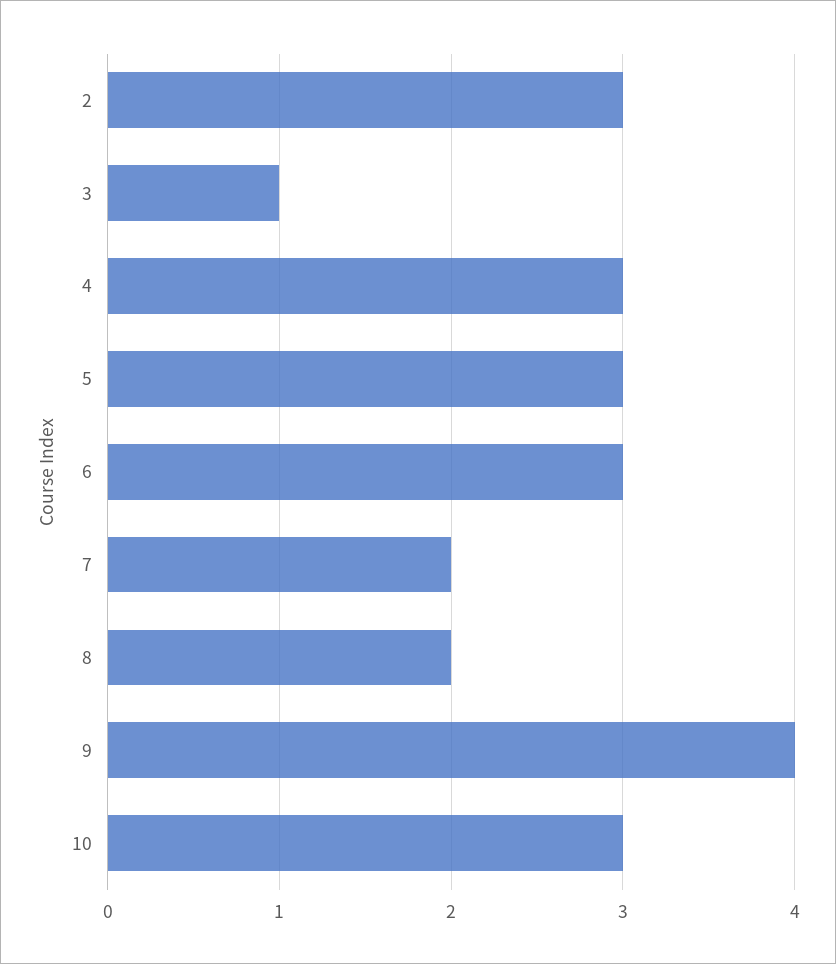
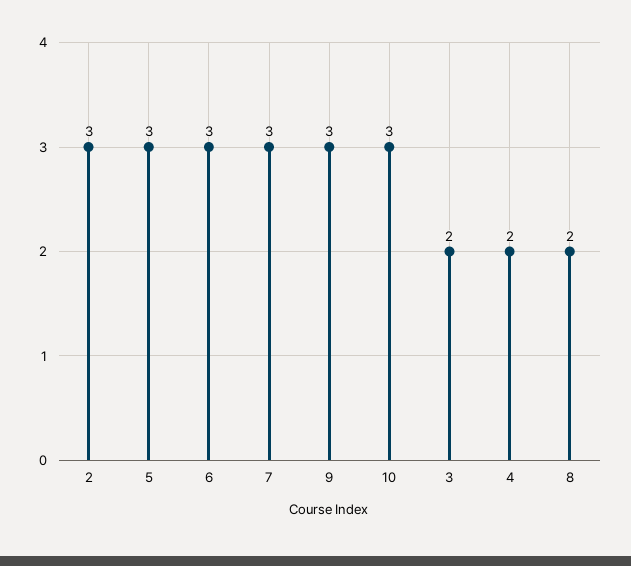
  {
    "2": 3,
-   "3": 1,
+   "3": 2,
-   "4": 3,
+   "4": 2,
    "5": 3,
    "6": 3,
-   "7": 2,
+   "7": 3,
    "8": 2,
-   "9": 4,
+   "9": 3,
    "10": 3
  }

